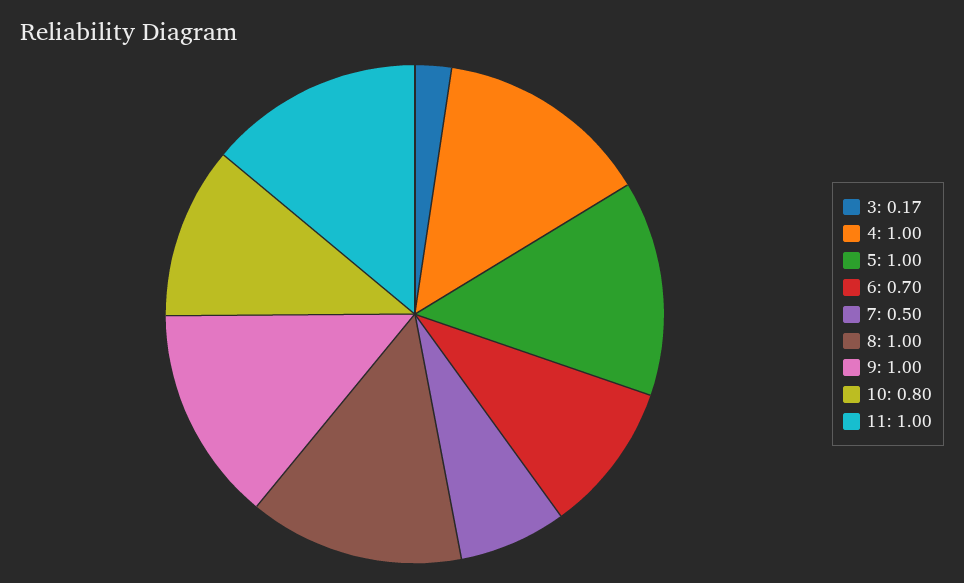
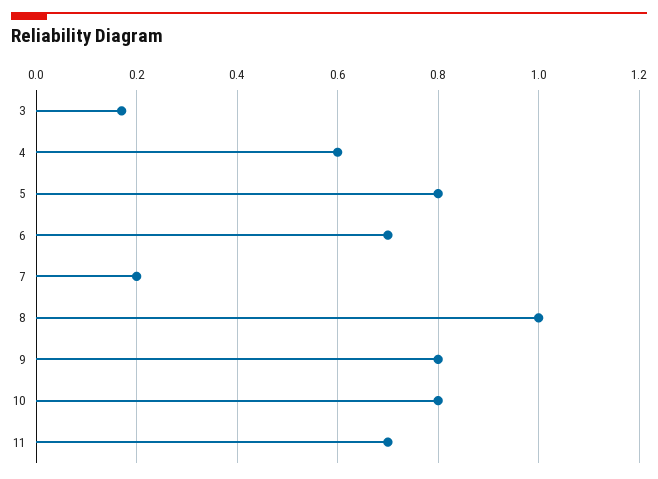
  {
    "3": 0.17,
-   "4": 1,
+   "4": 0.6,
-   "5": 1,
+   "5": 0.8,
    "6": 0.7,
-   "7": 0.5,
+   "7": 0.2,
    "8": 1,
-   "9": 1,
+   "9": 0.8,
    "10": 0.8,
-   "11": 1
+   "11": 0.7
  }

